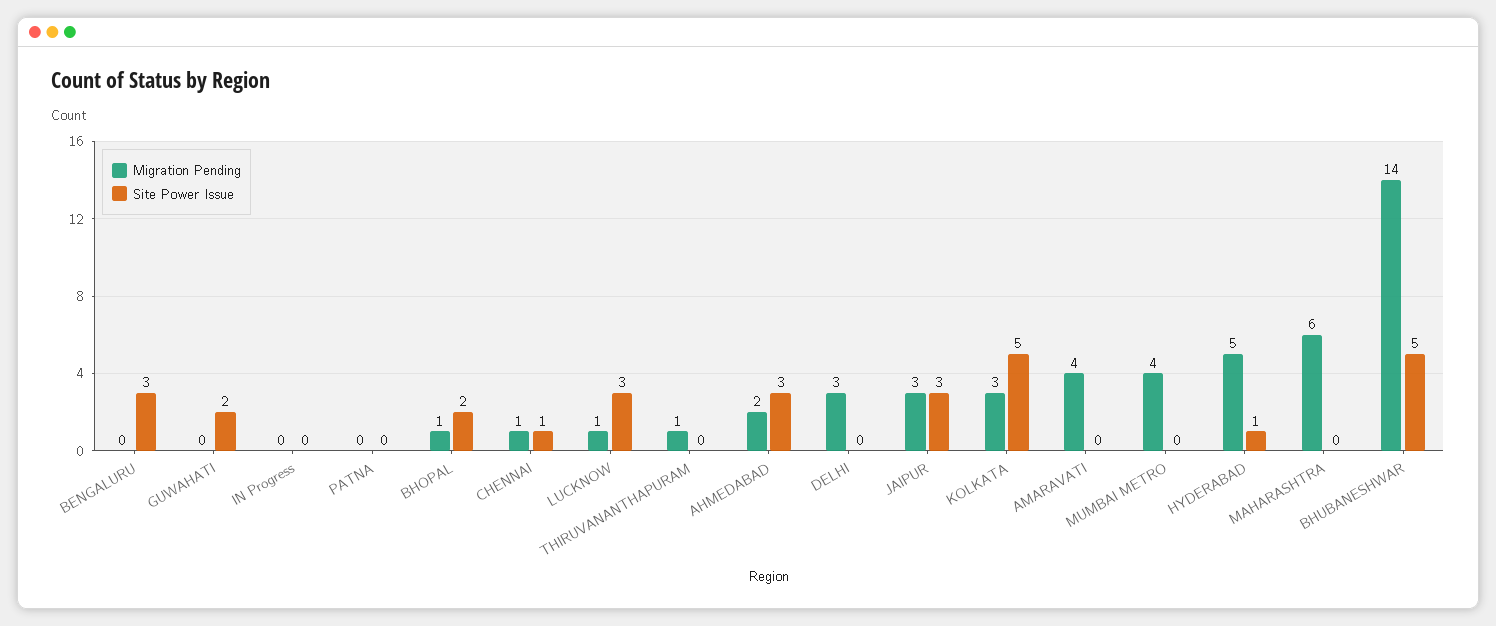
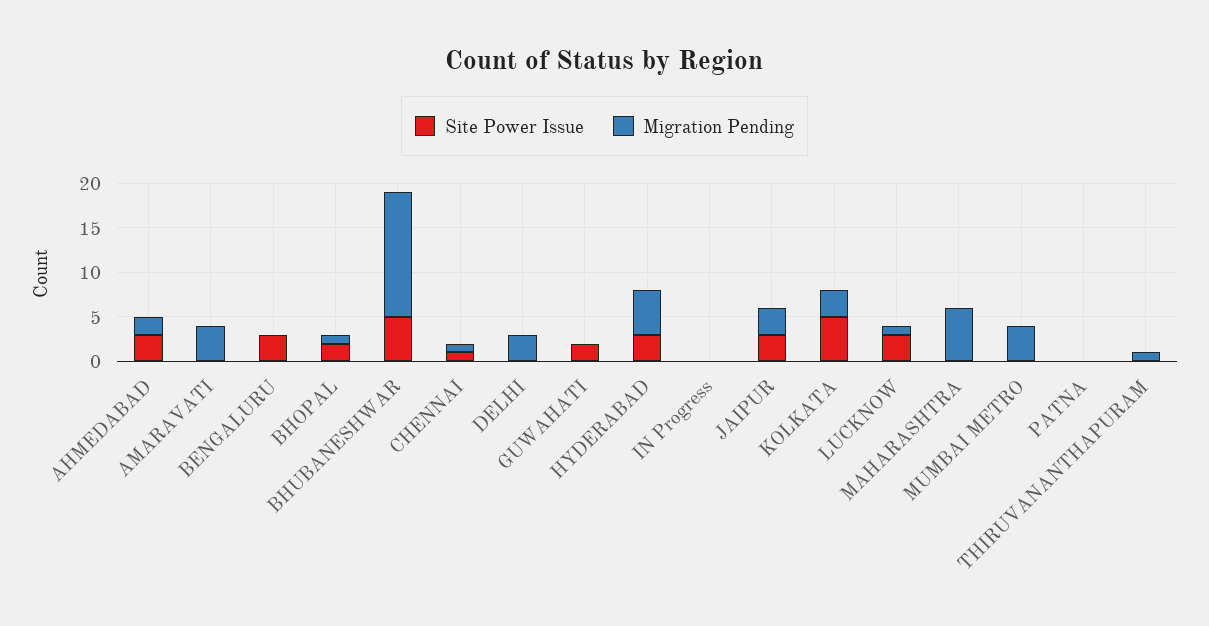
  {
    "Migration Pending": {
      "BENGALURU": 0,
      "GUWAHATI": 0,
      "IN Progress": 0,
      "PATNA": 0,
      "BHOPAL": 1,
      "CHENNAI": 1,
      "LUCKNOW": 1,
      "THIRUVANANTHAPURAM": 1,
      "AHMEDABAD": 2,
      "DELHI": 3,
      "JAIPUR": 3,
      "KOLKATA": 3,
      "AMARAVATI": 4,
      "MUMBAI METRO": 4,
      "HYDERABAD": 5,
      "MAHARASHTRA": 6,
      "BHUBANESHWAR": 14
    },
    "Site Power Issue": {
      "BENGALURU": 3,
      "GUWAHATI": 2,
      "IN Progress": 0,
      "PATNA": 0,
      "BHOPAL": 2,
      "CHENNAI": 1,
      "LUCKNOW": 3,
      "THIRUVANANTHAPURAM": 0,
      "AHMEDABAD": 3,
      "DELHI": 0,
      "JAIPUR": 3,
      "KOLKATA": 5,
      "AMARAVATI": 0,
      "MUMBAI METRO": 0,
-     "HYDERABAD": 1,
+     "HYDERABAD": 3,
      "MAHARASHTRA": 0,
      "BHUBANESHWAR": 5
    }
  }

